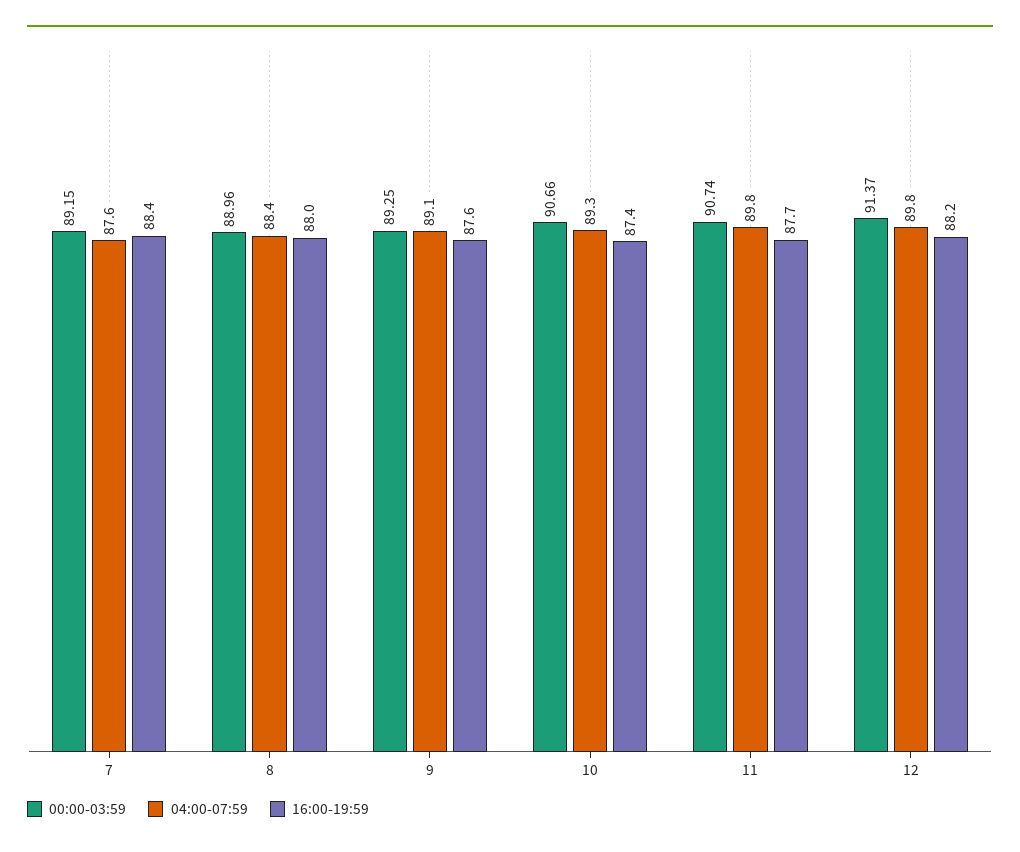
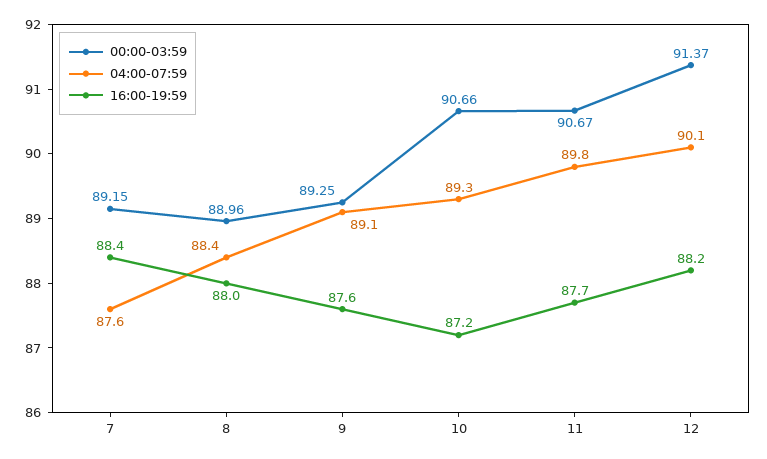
  {
    "00:00-03:59": {
      "7": 89.15,
      "8": 88.96,
      "9": 89.25,
      "10": 90.66,
-     "11": 90.74,
+     "11": 90.67,
      "12": 91.37
    },
    "04:00-07:59": {
      "7": 87.6,
      "8": 88.4,
      "9": 89.1,
      "10": 89.3,
      "11": 89.8,
-     "12": 89.8
+     "12": 90.1
    },
    "16:00-19:59": {
      "7": 88.4,
      "8": 88,
      "9": 87.6,
-     "10": 87.4,
+     "10": 87.2,
      "11": 87.7,
      "12": 88.2
    }
  }

